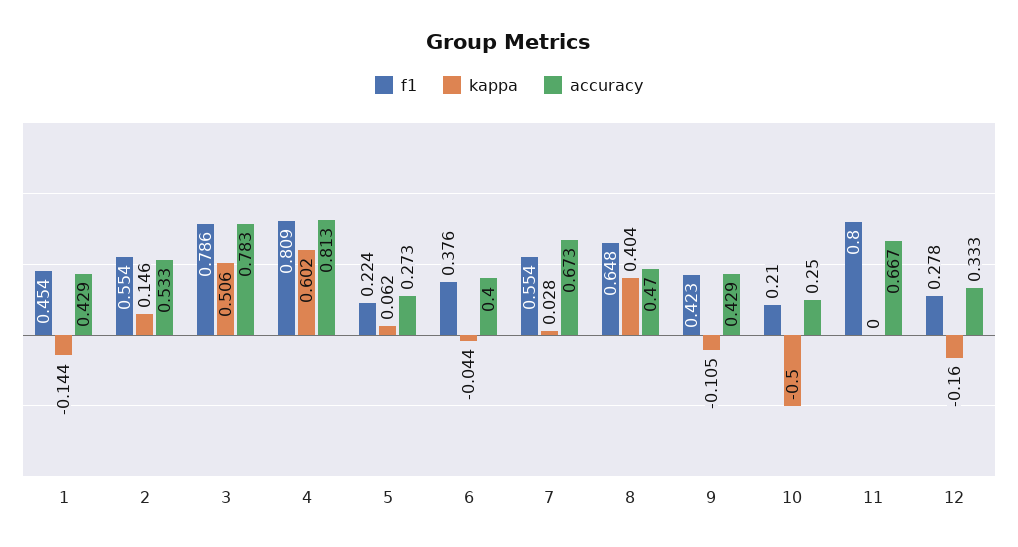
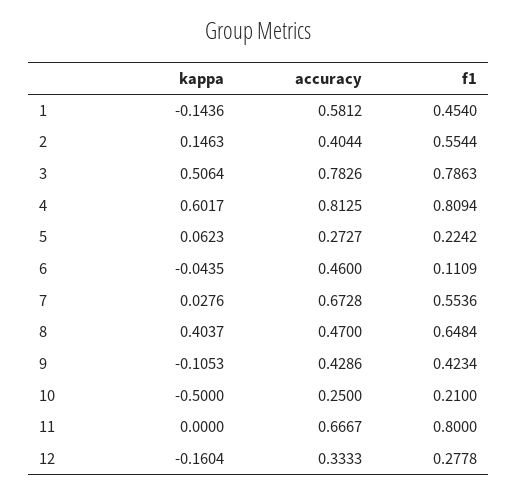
  {
    "f1": {
      "1": 0.454,
      "2": 0.5544,
      "3": 0.7863,
      "4": 0.8094,
      "5": 0.2242,
-     "6": 0.376,
+     "6": 0.1109,
      "7": 0.5536,
      "8": 0.6484,
      "9": 0.4234,
      "10": 0.21,
      "11": 0.8,
      "12": 0.2778
    },
    "kappa": {
      "1": -0.1436,
      "2": 0.1463,
      "3": 0.5064,
      "4": 0.6017,
      "5": 0.0623,
      "6": -0.0435,
      "7": 0.0276,
      "8": 0.4037,
      "9": -0.1053,
      "10": -0.5,
      "11": 0,
      "12": -0.1604
    },
    "accuracy": {
-     "1": 0.429,
+     "1": 0.5812,
-     "2": 0.533,
+     "2": 0.4044,
      "3": 0.7826,
      "4": 0.8125,
      "5": 0.2727,
-     "6": 0.4,
+     "6": 0.46,
      "7": 0.6728,
      "8": 0.47,
      "9": 0.4286,
      "10": 0.25,
      "11": 0.6667,
      "12": 0.3333
    }
  }

